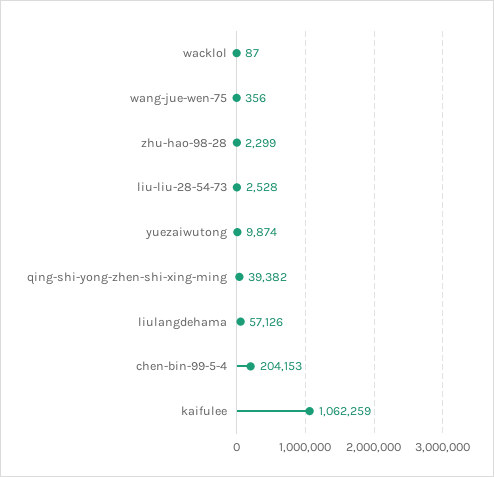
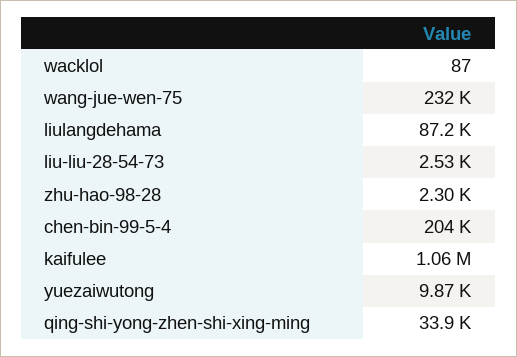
  {
    "wacklol": 87,
-   "wang-jue-wen-75": 356,
+   "wang-jue-wen-75": 232000,
    "zhu-hao-98-28": 2299,
    "liu-liu-28-54-73": 2528,
    "yuezaiwutong": 9874,
-   "qing-shi-yong-zhen-shi-xing-ming": 39382,
+   "qing-shi-yong-zhen-shi-xing-ming": 33900,
-   "liulangdehama": 57126,
+   "liulangdehama": 87200,
    "chen-bin-99-5-4": 204153,
    "kaifulee": 1062259
  }

